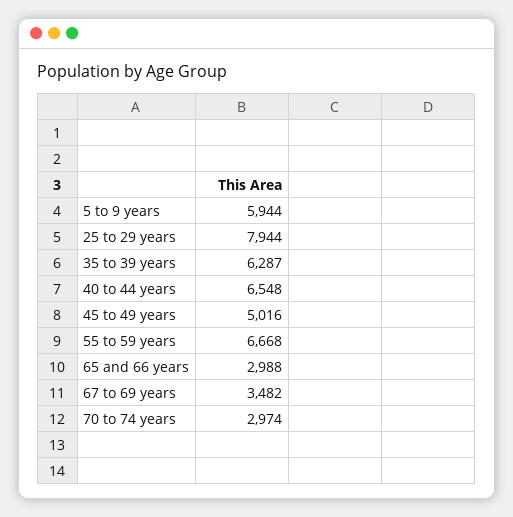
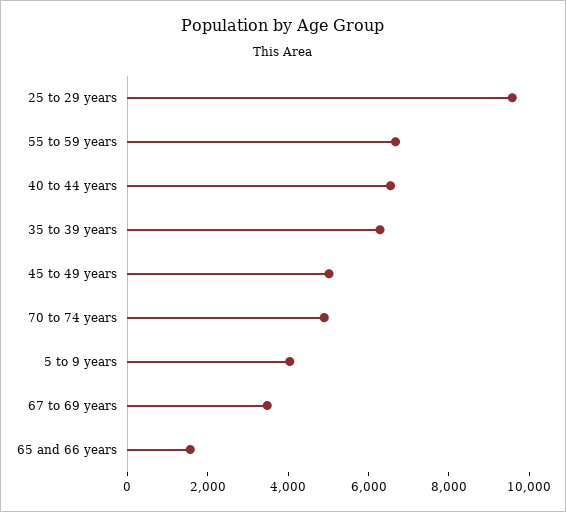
  {
-   "5 to 9 years": 5944,
+   "5 to 9 years": 4000,
-   "25 to 29 years": 7944,
+   "25 to 29 years": 9500,
    "35 to 39 years": 6287,
    "40 to 44 years": 6548,
    "45 to 49 years": 5016,
    "55 to 59 years": 6668,
-   "65 and 66 years": 2988,
+   "65 and 66 years": 1500,
    "67 to 69 years": 3482,
-   "70 to 74 years": 2974
+   "70 to 74 years": 5000
  }

